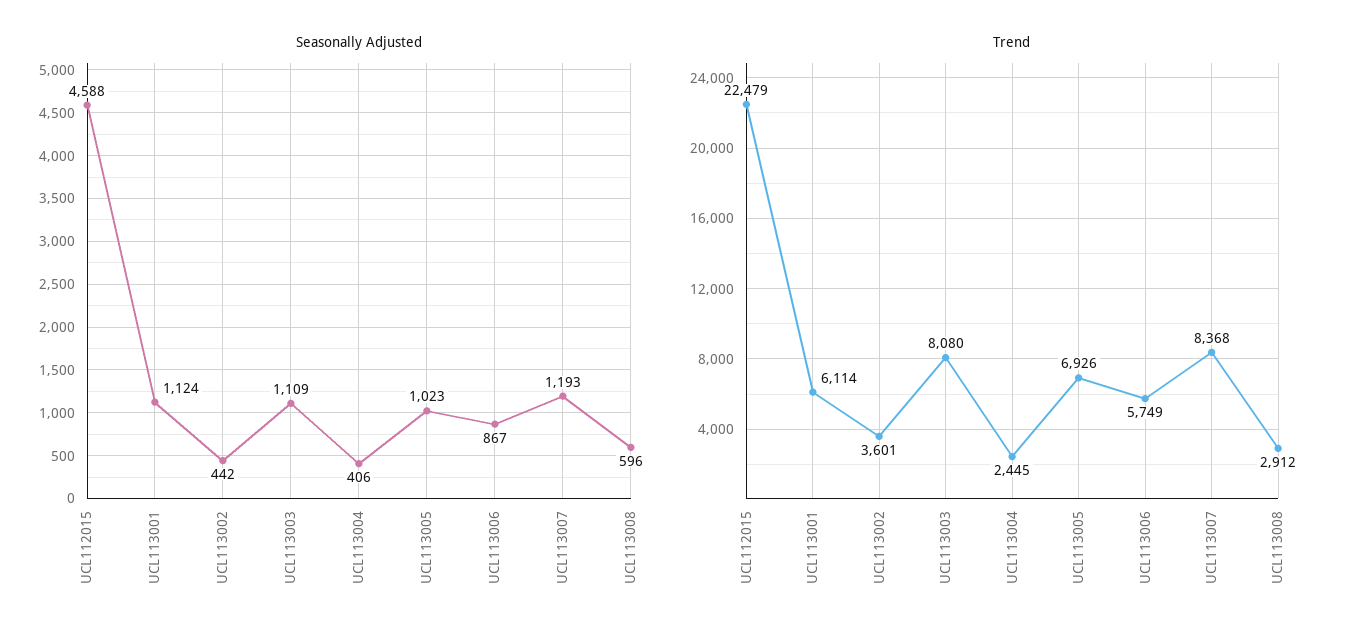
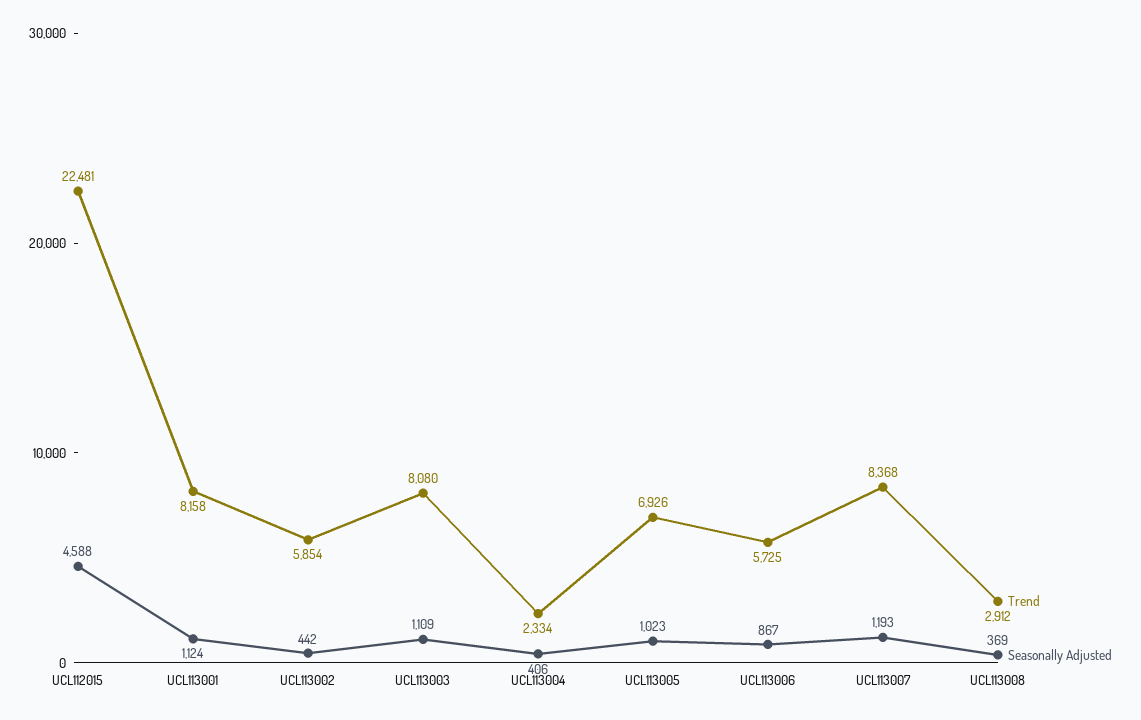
  {
    "Seasonally Adjusted": {
      "UCL112015": 4588,
      "UCL113001": 1124,
      "UCL113002": 442,
      "UCL113003": 1109,
      "UCL113004": 406,
      "UCL113005": 1023,
      "UCL113006": 867,
      "UCL113007": 1193,
-     "UCL113008": 596
+     "UCL113008": 369
    },
    "Trend": {
-     "UCL112015": 22479,
+     "UCL112015": 22481,
-     "UCL113001": 6114,
+     "UCL113001": 8158,
-     "UCL113002": 3601,
+     "UCL113002": 5854,
      "UCL113003": 8080,
-     "UCL113004": 2445,
+     "UCL113004": 2334,
      "UCL113005": 6926,
-     "UCL113006": 5749,
+     "UCL113006": 5725,
      "UCL113007": 8368,
      "UCL113008": 2912
    }
  }

